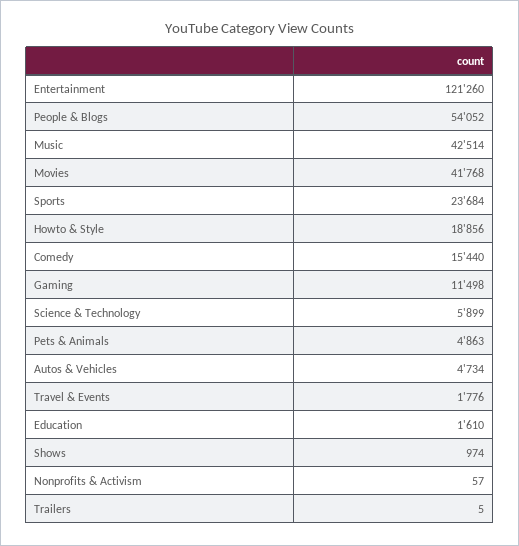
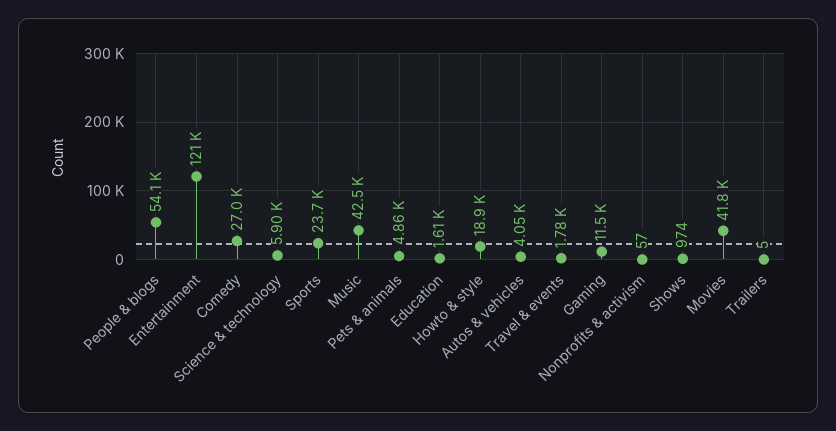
  {
    "Entertainment": 121260,
    "People & Blogs": 54052,
    "Music": 42514,
    "Movies": 41768,
    "Sports": 23684,
    "Howto & Style": 18856,
-   "Comedy": 15440,
+   "Comedy": 27000,
    "Gaming": 11498,
    "Science & Technology": 5899,
    "Pets & Animals": 4863,
-   "Autos & Vehicles": 4734,
+   "Autos & Vehicles": 4050,
    "Travel & Events": 1776,
    "Education": 1610,
    "Shows": 974,
    "Nonprofits & Activism": 57,
    "Trailers": 5
  }

